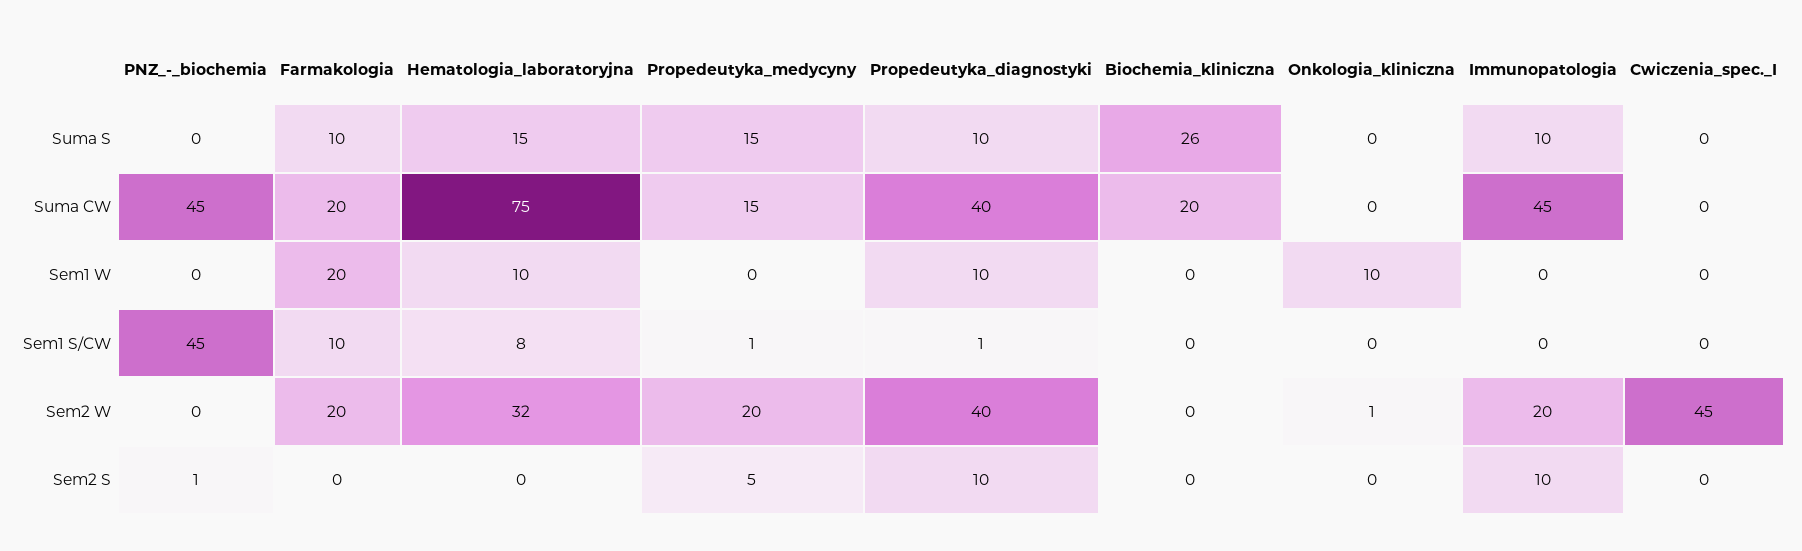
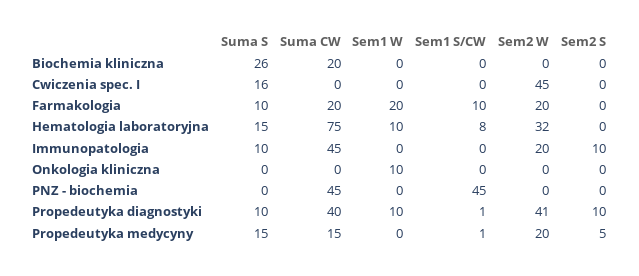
  {
    "PNZ_-_biochemia": {
      "Suma S": 0,
      "Suma CW": 45,
      "Sem1 W": 0,
      "Sem1 S/CW": 45,
      "Sem2 W": 0,
-     "Sem2 S": 1
+     "Sem2 S": 0
    },
    "Farmakologia": {
      "Suma S": 10,
      "Suma CW": 20,
      "Sem1 W": 20,
      "Sem1 S/CW": 10,
      "Sem2 W": 20,
      "Sem2 S": 0
    },
    "Hematologia_laboratoryjna": {
      "Suma S": 15,
      "Suma CW": 75,
      "Sem1 W": 10,
      "Sem1 S/CW": 8,
      "Sem2 W": 32,
      "Sem2 S": 0
    },
    "Propedeutyka_medycyny": {
      "Suma S": 15,
      "Suma CW": 15,
      "Sem1 W": 0,
      "Sem1 S/CW": 1,
      "Sem2 W": 20,
      "Sem2 S": 5
    },
    "Propedeutyka_diagnostyki": {
      "Suma S": 10,
      "Suma CW": 40,
      "Sem1 W": 10,
      "Sem1 S/CW": 1,
-     "Sem2 W": 40,
+     "Sem2 W": 41,
      "Sem2 S": 10
    },
    "Biochemia_kliniczna": {
      "Suma S": 26,
      "Suma CW": 20,
      "Sem1 W": 0,
      "Sem1 S/CW": 0,
      "Sem2 W": 0,
      "Sem2 S": 0
    },
    "Onkologia_kliniczna": {
      "Suma S": 0,
      "Suma CW": 0,
      "Sem1 W": 10,
      "Sem1 S/CW": 0,
-     "Sem2 W": 1,
+     "Sem2 W": 0,
      "Sem2 S": 0
    },
    "Immunopatologia": {
      "Suma S": 10,
      "Suma CW": 45,
      "Sem1 W": 0,
      "Sem1 S/CW": 0,
      "Sem2 W": 20,
      "Sem2 S": 10
    },
    "Cwiczenia_spec._I": {
-     "Suma S": 0,
+     "Suma S": 16,
      "Suma CW": 0,
      "Sem1 W": 0,
      "Sem1 S/CW": 0,
      "Sem2 W": 45,
      "Sem2 S": 0
    }
  }

